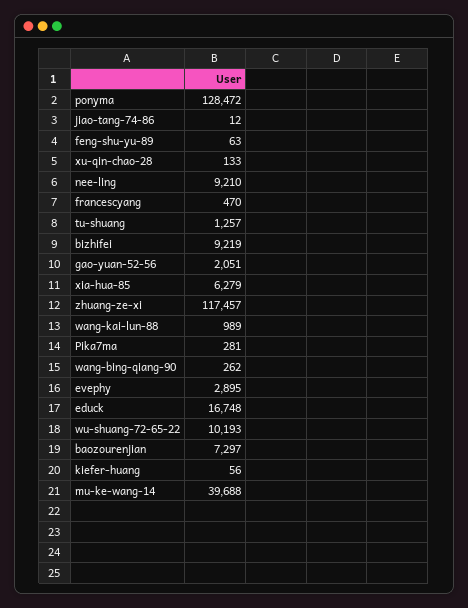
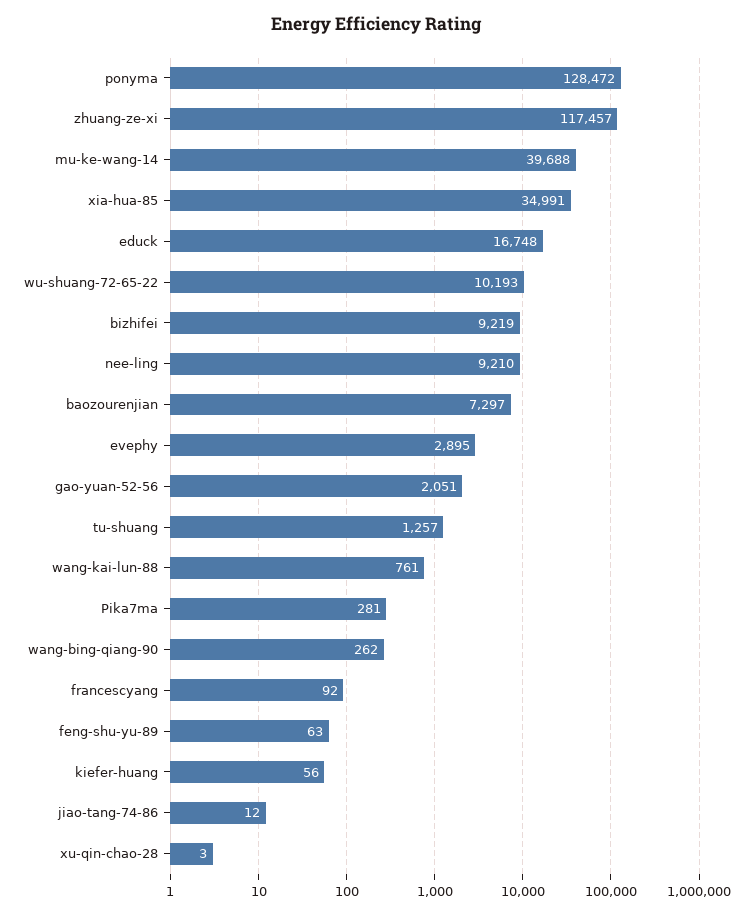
  {
    "ponyma": 128472,
    "jiao-tang-74-86": 12,
    "feng-shu-yu-89": 63,
-   "xu-qin-chao-28": 133,
+   "xu-qin-chao-28": 3,
    "nee-ling": 9210,
-   "francescyang": 470,
+   "francescyang": 92,
    "tu-shuang": 1257,
    "bizhifei": 9219,
    "gao-yuan-52-56": 2051,
-   "xia-hua-85": 6279,
+   "xia-hua-85": 34991,
    "zhuang-ze-xi": 117457,
-   "wang-kai-lun-88": 989,
+   "wang-kai-lun-88": 761,
    "Pika7ma": 281,
    "wang-bing-qiang-90": 262,
    "evephy": 2895,
    "educk": 16748,
    "wu-shuang-72-65-22": 10193,
    "baozourenjian": 7297,
    "kiefer-huang": 56,
    "mu-ke-wang-14": 39688
  }

